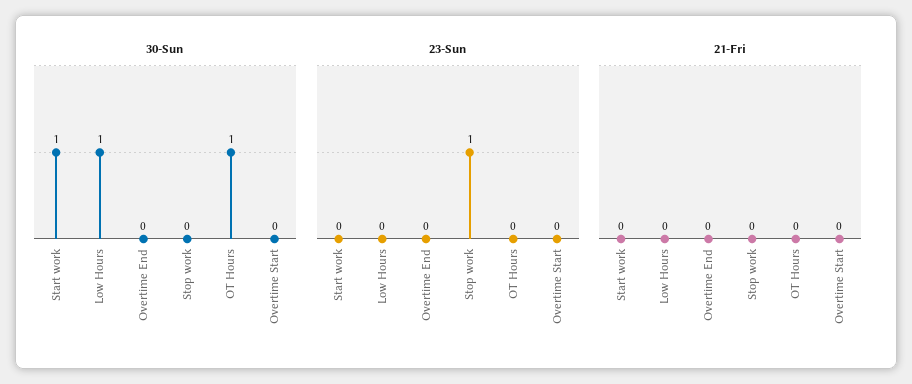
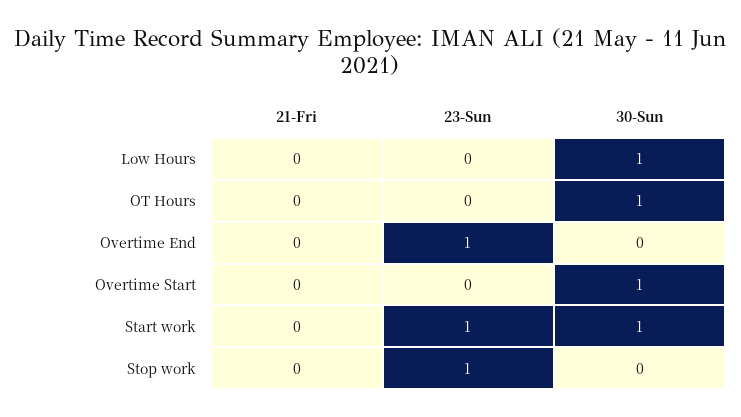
  {
    "30-Sun": {
      "Start work": 1,
      "Low Hours": 1,
      "Overtime End": 0,
      "Stop work": 0,
      "OT Hours": 1,
-     "Overtime Start": 0
+     "Overtime Start": 1
    },
    "23-Sun": {
-     "Start work": 0,
+     "Start work": 1,
      "Low Hours": 0,
-     "Overtime End": 0,
+     "Overtime End": 1,
      "Stop work": 1,
      "OT Hours": 0,
      "Overtime Start": 0
    },
    "21-Fri": {
      "Start work": 0,
      "Low Hours": 0,
      "Overtime End": 0,
      "Stop work": 0,
      "OT Hours": 0,
      "Overtime Start": 0
    }
  }

